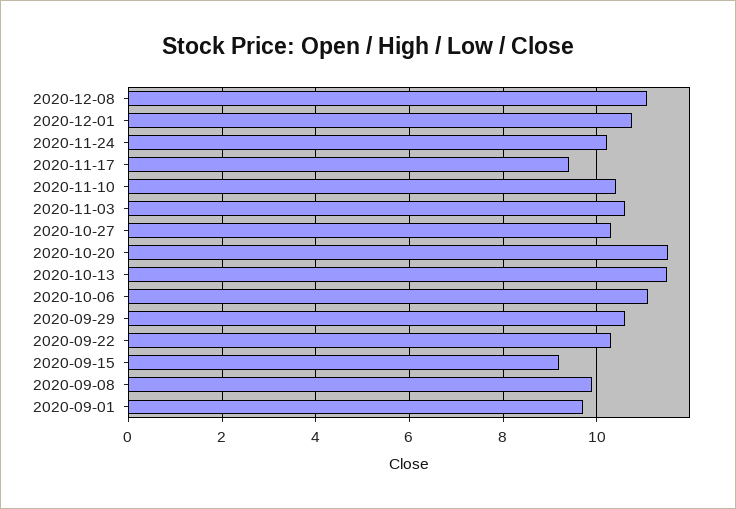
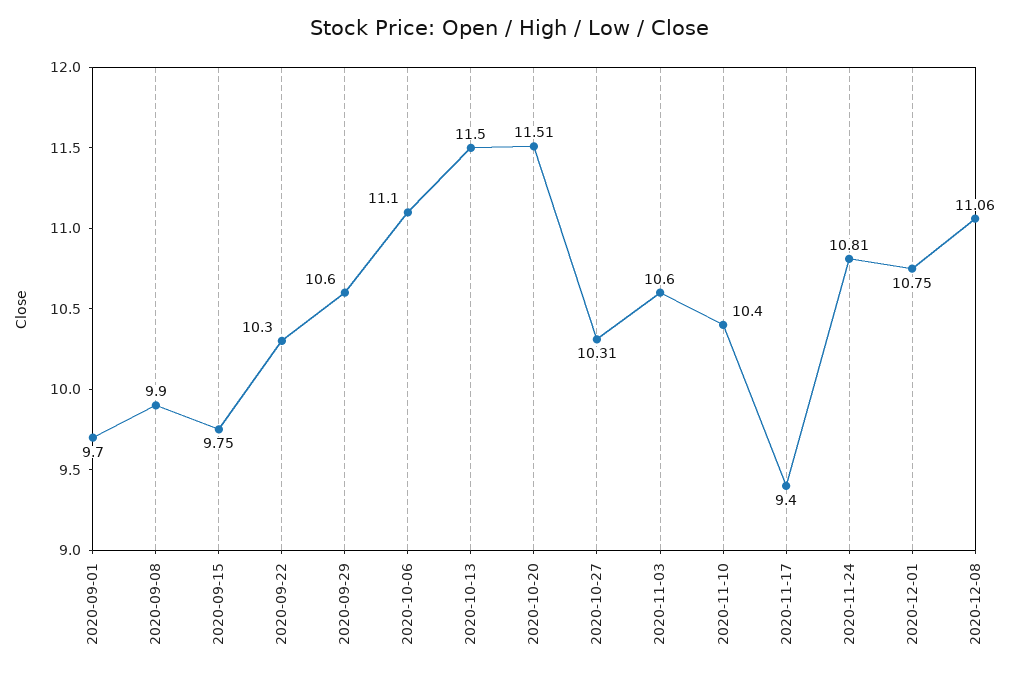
  {
    "2020-12-08": 11.06,
    "2020-12-01": 10.75,
-   "2020-11-24": 10.2,
+   "2020-11-24": 10.81,
    "2020-11-17": 9.4,
    "2020-11-10": 10.4,
    "2020-11-03": 10.6,
    "2020-10-27": 10.31,
    "2020-10-20": 11.51,
    "2020-10-13": 11.5,
    "2020-10-06": 11.1,
    "2020-09-29": 10.6,
    "2020-09-22": 10.3,
-   "2020-09-15": 9.2,
+   "2020-09-15": 9.75,
    "2020-09-08": 9.9,
    "2020-09-01": 9.7
  }

